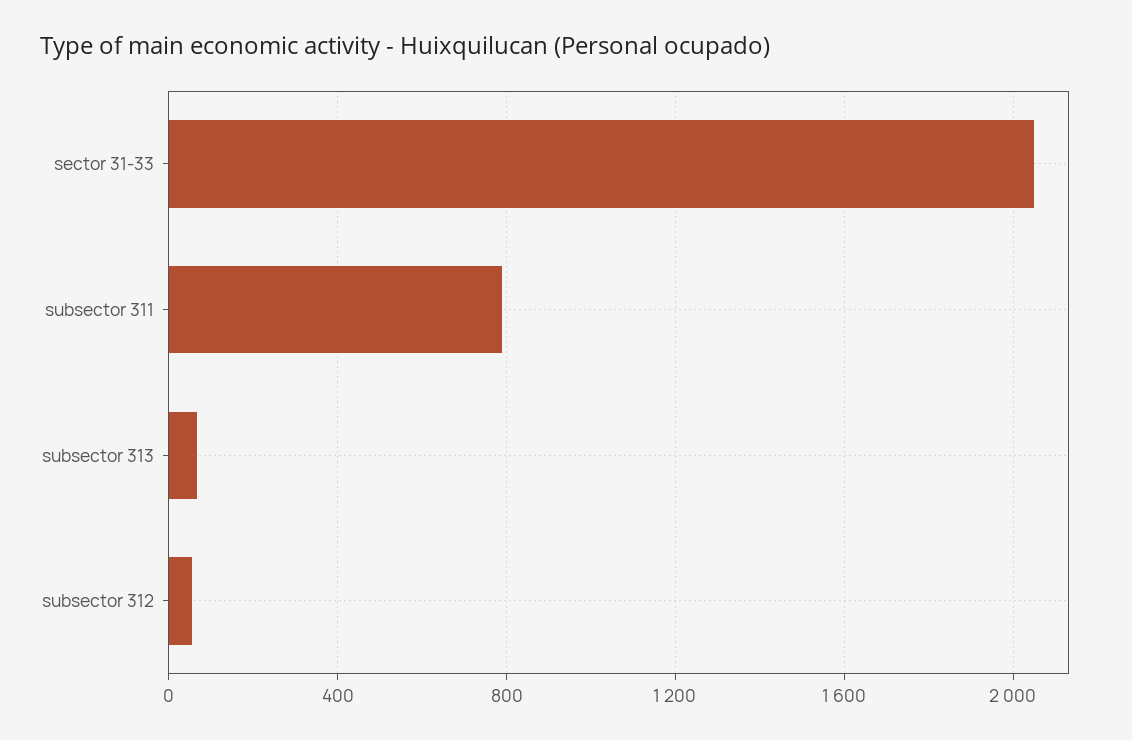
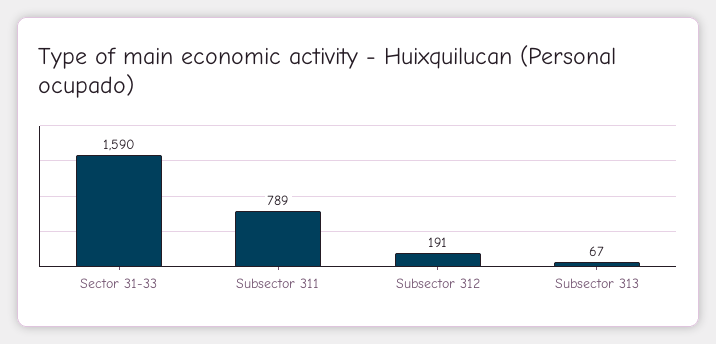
  {
-   "sector 31-33": 2050,
+   "sector 31-33": 1590,
    "subsector 311": 789,
    "subsector 313": 67,
-   "subsector 312": 50
+   "subsector 312": 191
  }

